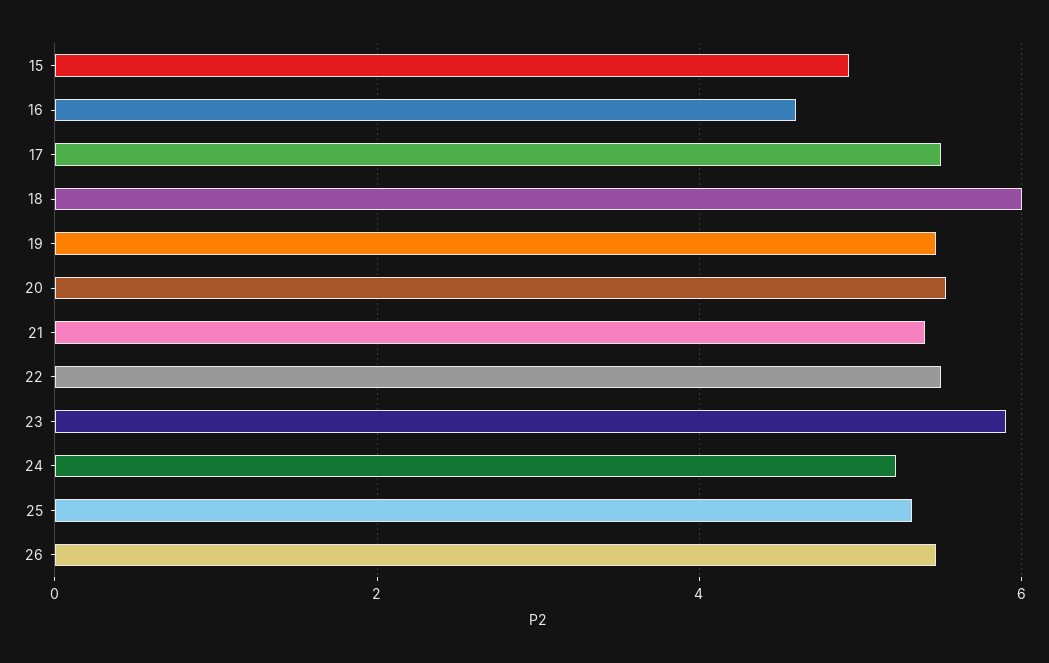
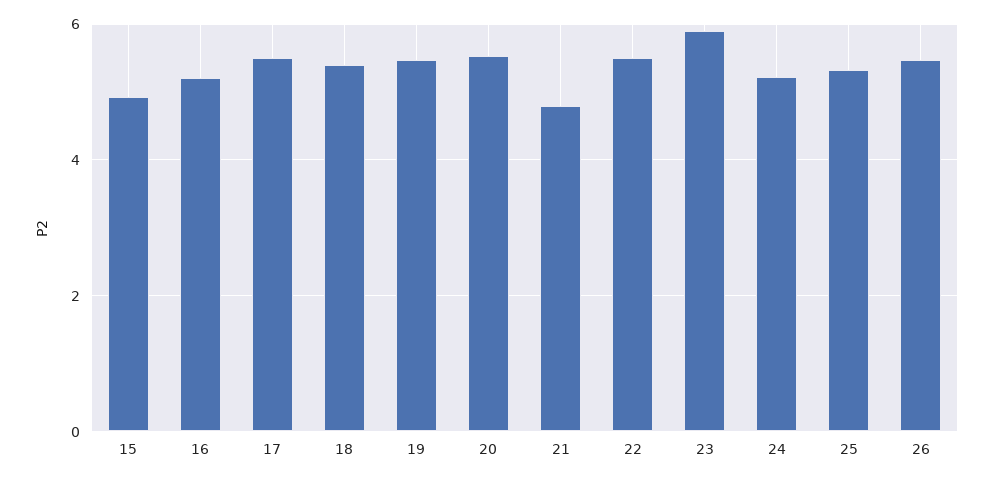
  {
    "15": 5,
-   "16": 4.6,
+   "16": 5.2,
    "17": 5.6,
-   "18": 6,
+   "18": 5.4,
    "19": 5.4,
    "20": 5.6,
-   "21": 5.4,
+   "21": 4.8,
    "22": 5.6,
    "23": 6,
    "24": 5.2,
    "25": 5.4,
    "26": 5.4
  }

